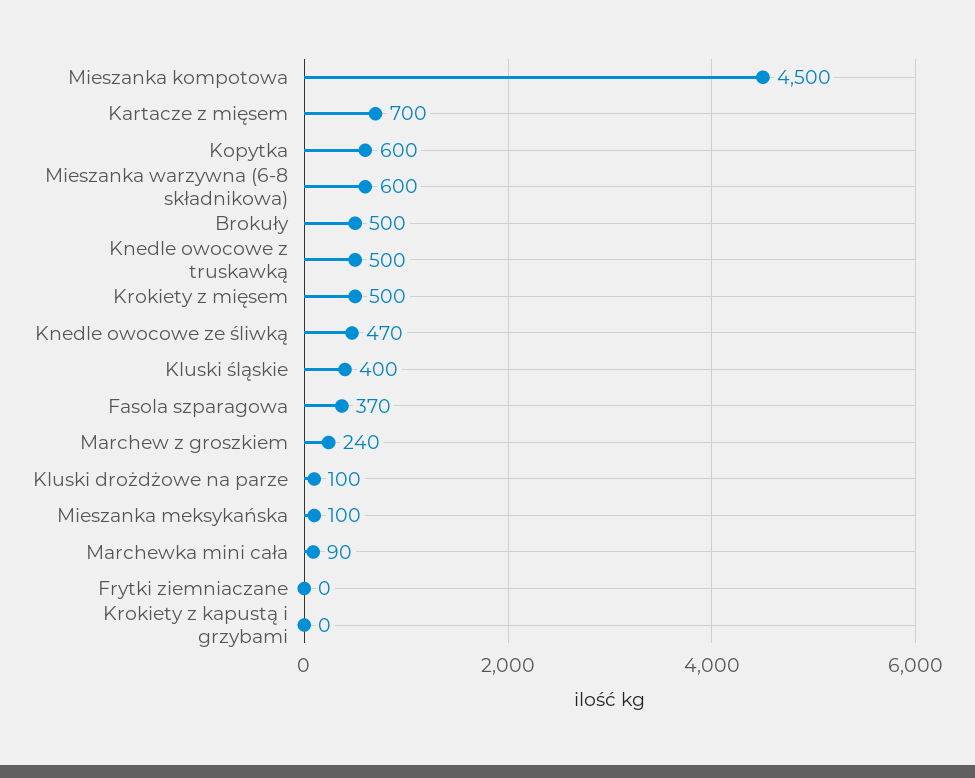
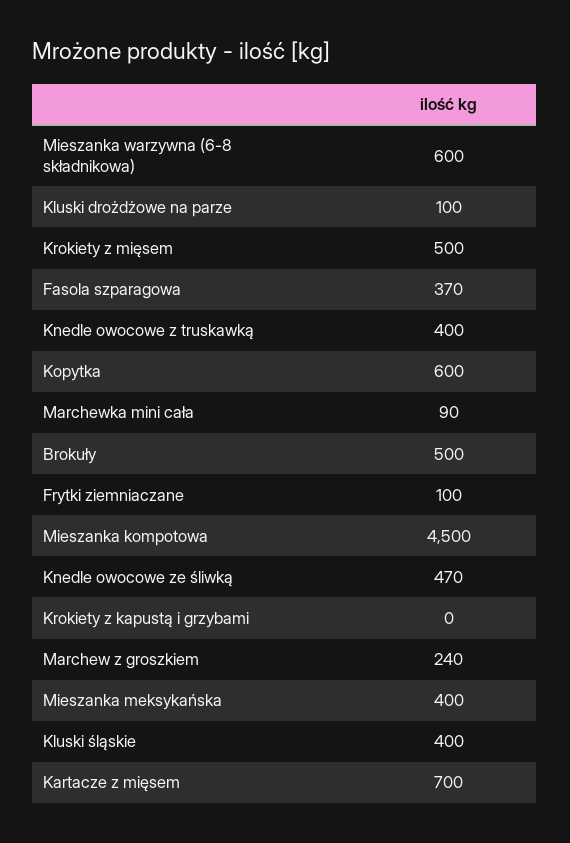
  {
    "Mieszanka kompotowa": 4500,
    "Kartacze z mięsem": 700,
    "Kopytka": 600,
    "Mieszanka warzywna (6-8 składnikowa)": 600,
    "Brokuły": 500,
-   "Knedle owocowe z truskawką": 500,
+   "Knedle owocowe z truskawką": 400,
    "Krokiety z mięsem": 500,
    "Knedle owocowe ze śliwką": 470,
    "Kluski śląskie": 400,
    "Fasola szparagowa": 370,
    "Marchew z groszkiem": 240,
    "Kluski drożdżowe na parze": 100,
-   "Mieszanka meksykańska": 100,
+   "Mieszanka meksykańska": 400,
    "Marchewka mini cała": 90,
-   "Frytki ziemniaczane": 0,
+   "Frytki ziemniaczane": 100,
    "Krokiety z kapustą i grzybami": 0
  }

